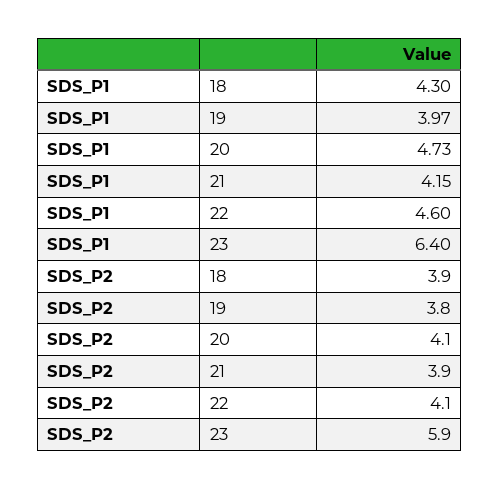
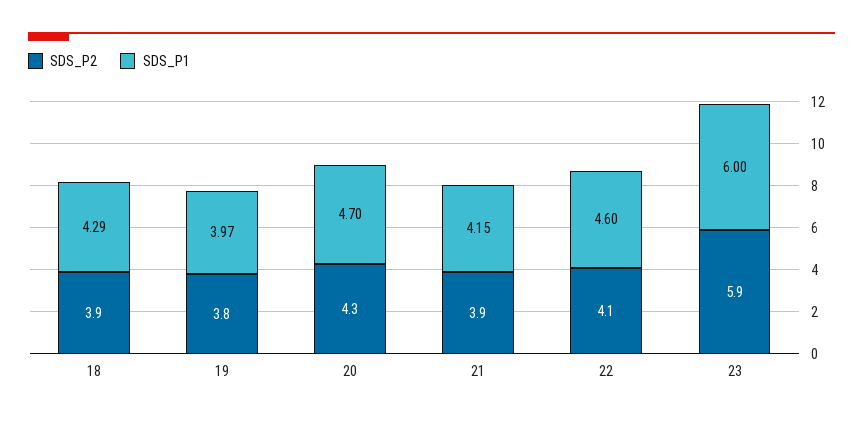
  {
    "SDS_P1": {
-     "18": 4.3,
+     "18": 4.29,
      "19": 3.97,
-     "20": 4.73,
+     "20": 4.7,
      "21": 4.15,
      "22": 4.6,
-     "23": 6.4
+     "23": 6
    },
    "SDS_P2": {
      "18": 3.9,
      "19": 3.8,
-     "20": 4.1,
+     "20": 4.3,
      "21": 3.9,
      "22": 4.1,
      "23": 5.9
    }
  }

